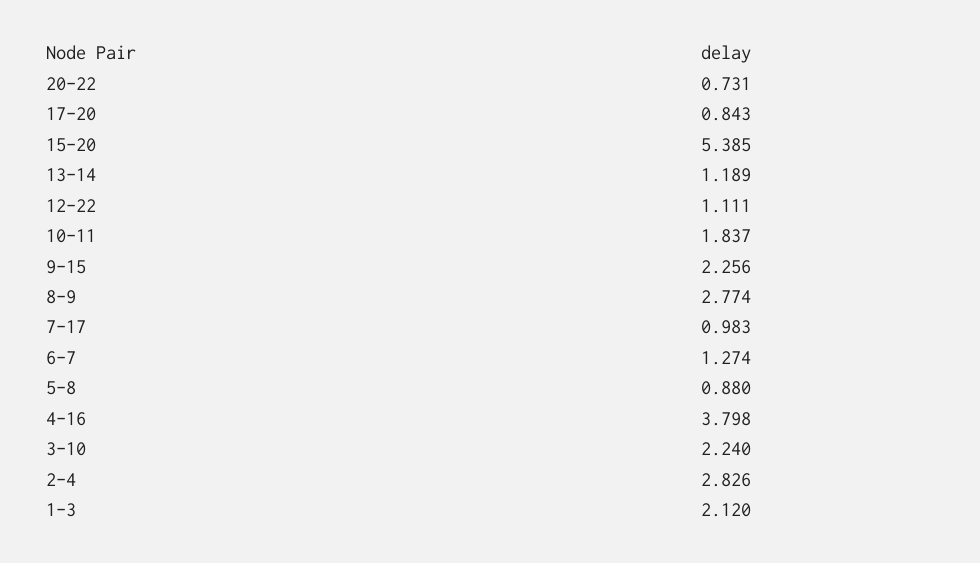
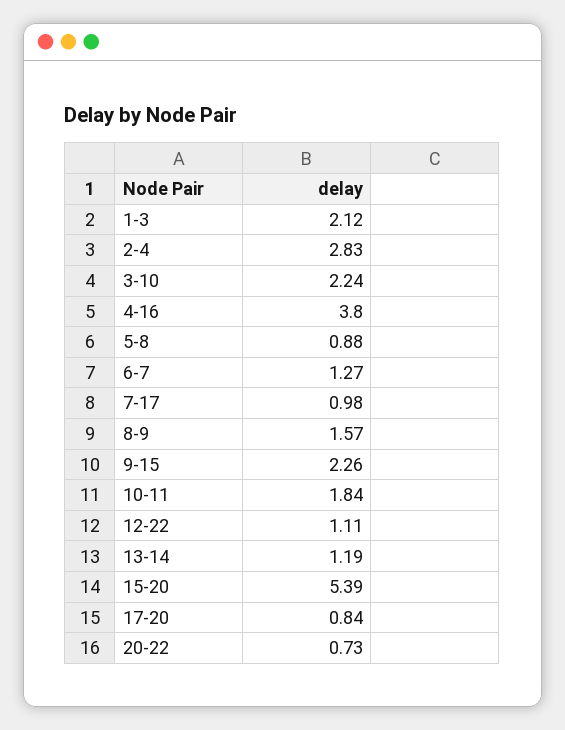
  {
    "20-22": 0.731,
    "17-20": 0.843,
    "15-20": 5.385,
    "13-14": 1.189,
    "12-22": 1.111,
    "10-11": 1.837,
    "9-15": 2.256,
-   "8-9": 2.774,
+   "8-9": 1.57,
    "7-17": 0.983,
    "6-7": 1.274,
    "5-8": 0.88,
    "4-16": 3.798,
    "3-10": 2.24,
    "2-4": 2.826,
    "1-3": 2.12
  }

